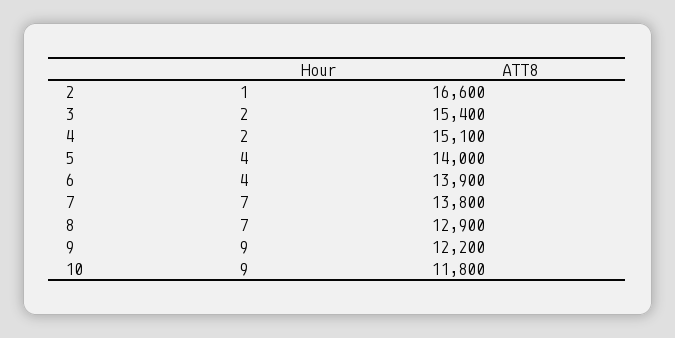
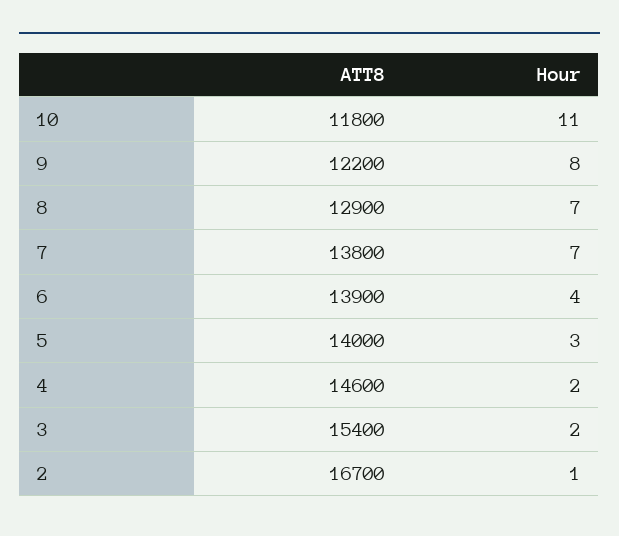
  {
    "Hour": {
      "2": 1,
      "3": 2,
      "4": 2,
-     "5": 4,
+     "5": 3,
      "6": 4,
      "7": 7,
      "8": 7,
-     "9": 9,
+     "9": 8,
-     "10": 9
+     "10": 11
    },
    "ATT8": {
-     "2": 16600,
+     "2": 16700,
      "3": 15400,
-     "4": 15100,
+     "4": 14600,
      "5": 14000,
      "6": 13900,
      "7": 13800,
      "8": 12900,
      "9": 12200,
      "10": 11800
    }
  }

